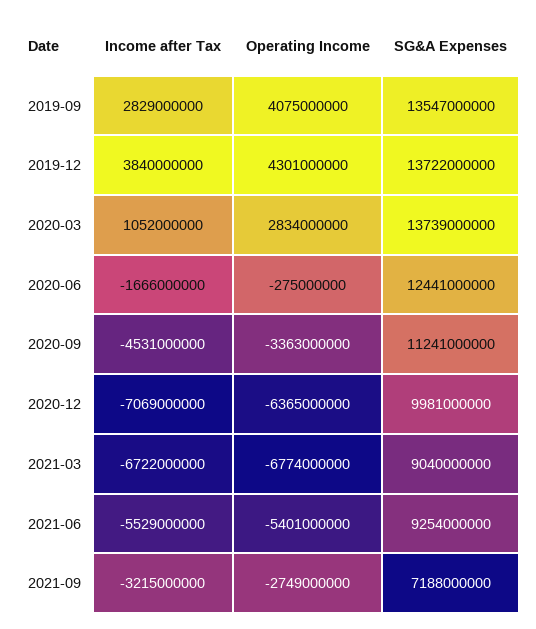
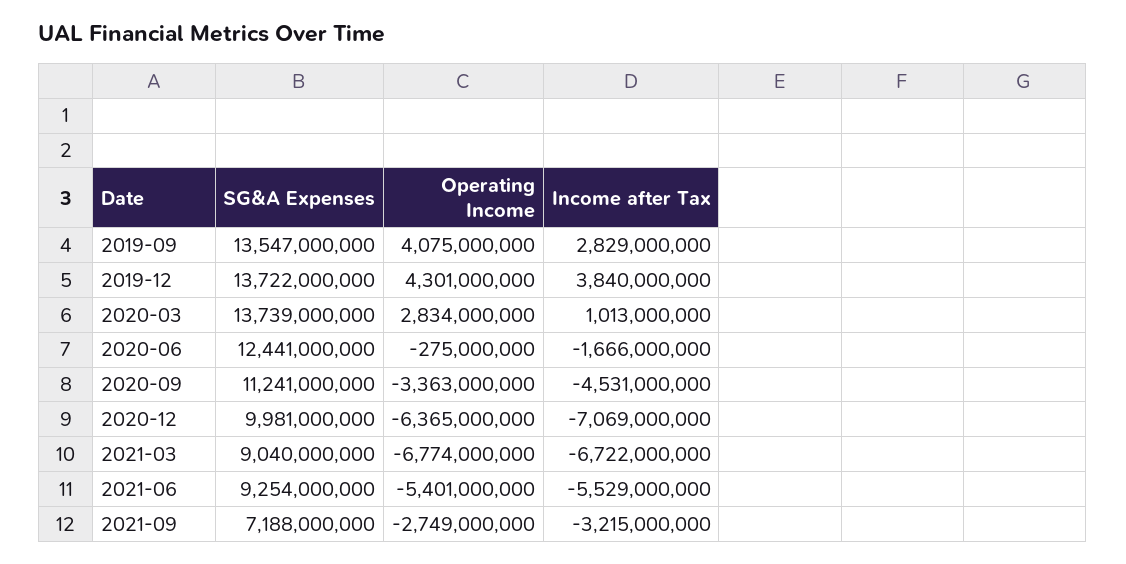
  {
    "Income after Tax": {
      "2019-09": 2829000000,
      "2019-12": 3840000000,
-     "2020-03": 1052000000,
+     "2020-03": 1013000000,
      "2020-06": -1666000000,
      "2020-09": -4531000000,
      "2020-12": -7069000000,
      "2021-03": -6722000000,
      "2021-06": -5529000000,
      "2021-09": -3215000000
    },
    "Operating Income": {
      "2019-09": 4075000000,
      "2019-12": 4301000000,
      "2020-03": 2834000000,
      "2020-06": -275000000,
      "2020-09": -3363000000,
      "2020-12": -6365000000,
      "2021-03": -6774000000,
      "2021-06": -5401000000,
      "2021-09": -2749000000
    },
    "SG&A Expenses": {
      "2019-09": 13547000000,
      "2019-12": 13722000000,
      "2020-03": 13739000000,
      "2020-06": 12441000000,
      "2020-09": 11241000000,
      "2020-12": 9981000000,
      "2021-03": 9040000000,
      "2021-06": 9254000000,
      "2021-09": 7188000000
    }
  }

